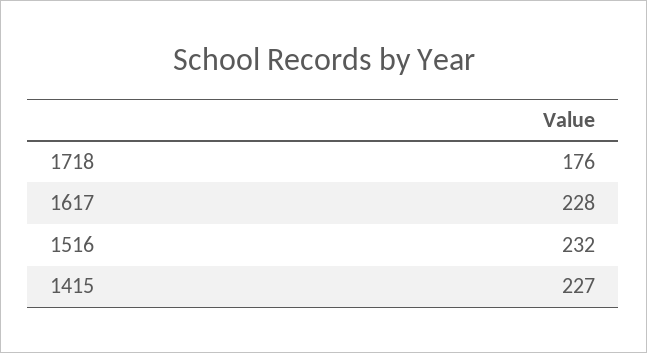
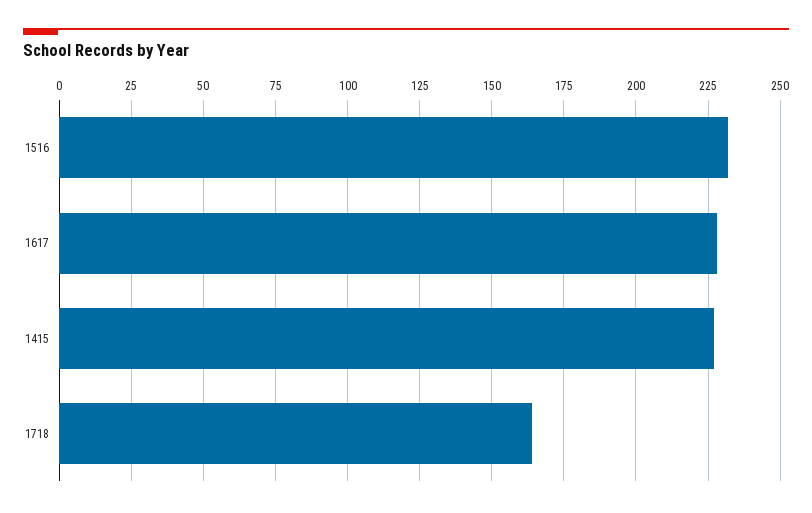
  {
-   "1718": 176,
+   "1718": 165,
    "1617": 228,
    "1516": 232,
    "1415": 227
  }

